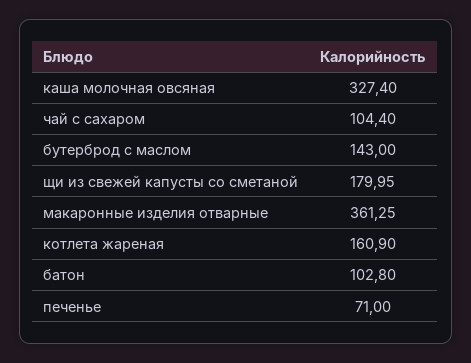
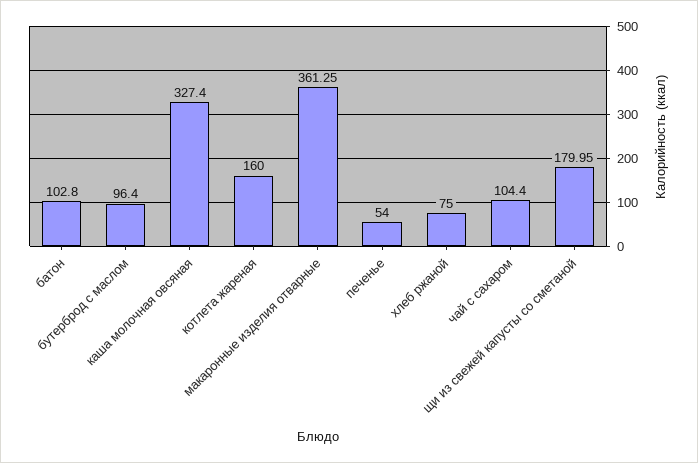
  {
    "каша молочная овсяная": 327.4,
    "чай с сахаром": 104.4,
-   "бутерброд с маслом": 143,
+   "бутерброд с маслом": 96.4,
    "щи из свежей капусты со сметаной": 179.95,
    "макаронные изделия отварные": 361.25,
-   "котлета жареная": 160.9,
+   "котлета жареная": 160,
    "батон": 102.8,
-   "печенье": 71
+   "печенье": 54,
+   "хлеб ржаной": 75
  }

